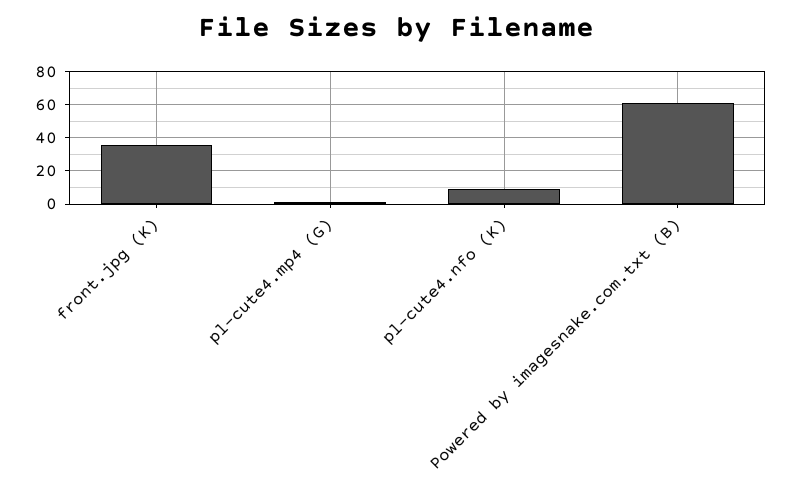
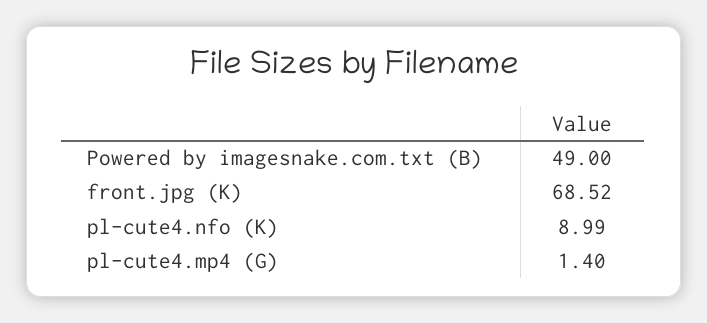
  {
-   "front.jpg (K)": 35,
+   "front.jpg (K)": 68.52,
    "pl-cute4.mp4 (G)": 1.4,
    "pl-cute4.nfo (K)": 8.99,
-   "Powered by imagesnake.com.txt (B)": 60
+   "Powered by imagesnake.com.txt (B)": 49
  }

